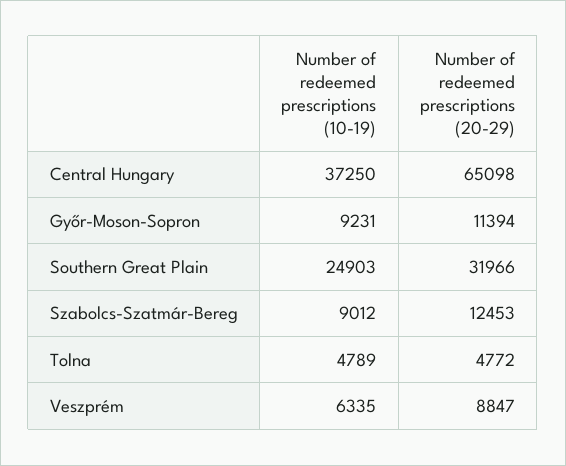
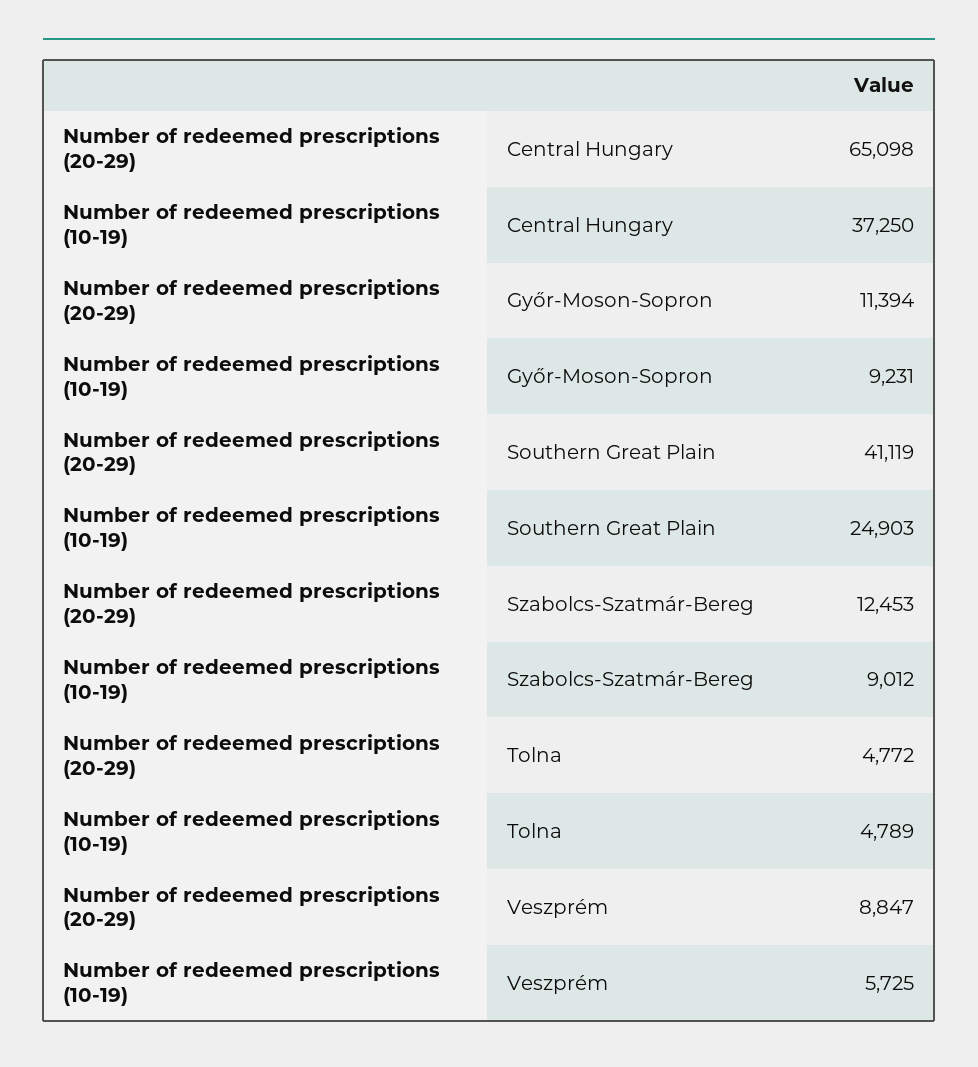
  {
    "Number of redeemed prescriptions (10-19)": {
      "Central Hungary": 37250,
      "Győr-Moson-Sopron": 9231,
      "Southern Great Plain": 24903,
      "Szabolcs-Szatmár-Bereg": 9012,
      "Tolna": 4789,
-     "Veszprém": 6335
+     "Veszprém": 5725
    },
    "Number of redeemed prescriptions (20-29)": {
      "Central Hungary": 65098,
      "Győr-Moson-Sopron": 11394,
-     "Southern Great Plain": 31966,
+     "Southern Great Plain": 41119,
      "Szabolcs-Szatmár-Bereg": 12453,
      "Tolna": 4772,
      "Veszprém": 8847
    }
  }

